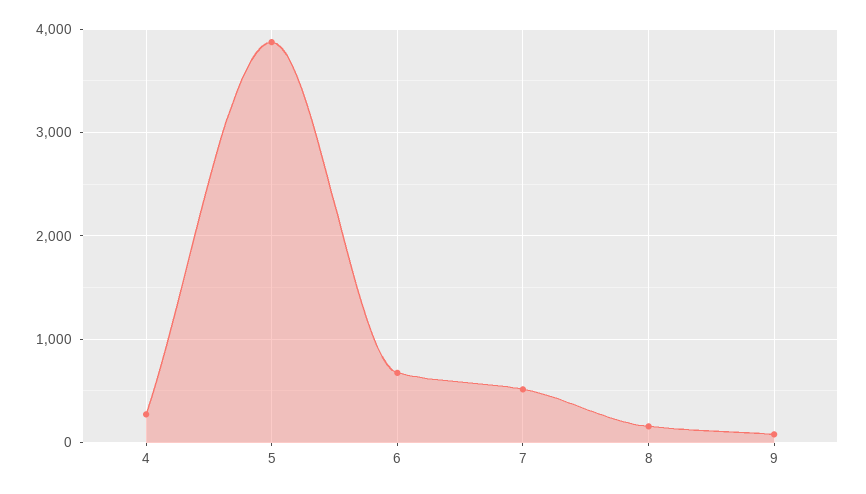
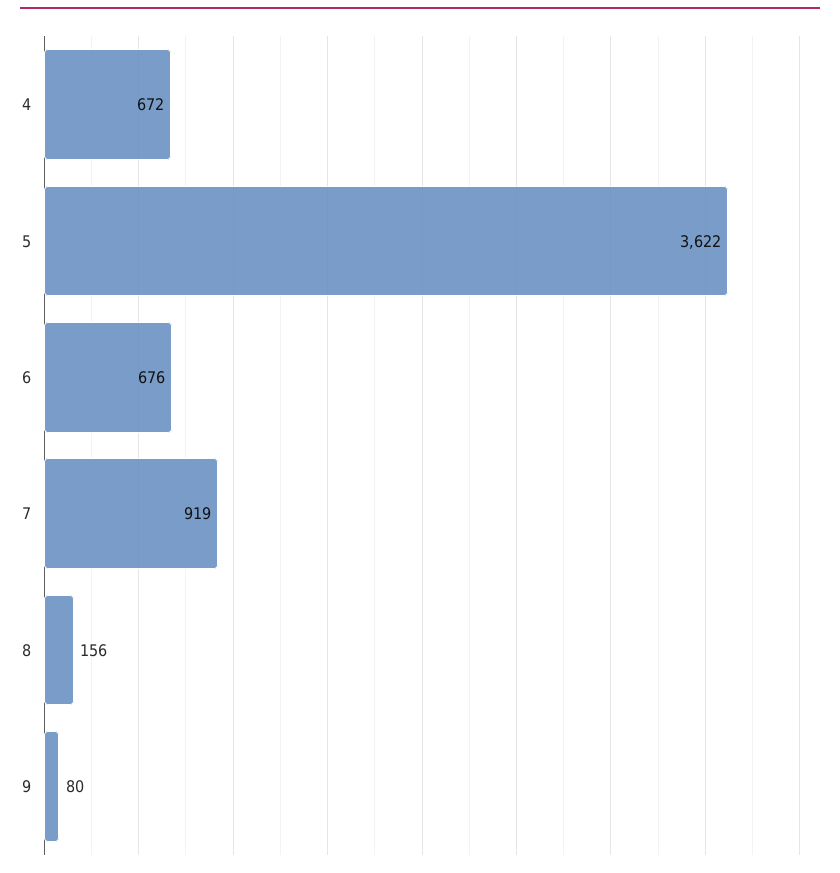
  {
-   "4": 300,
+   "4": 672,
-   "5": 3900,
+   "5": 3622,
    "6": 676,
-   "7": 500,
+   "7": 919,
    "8": 156,
    "9": 80
  }

